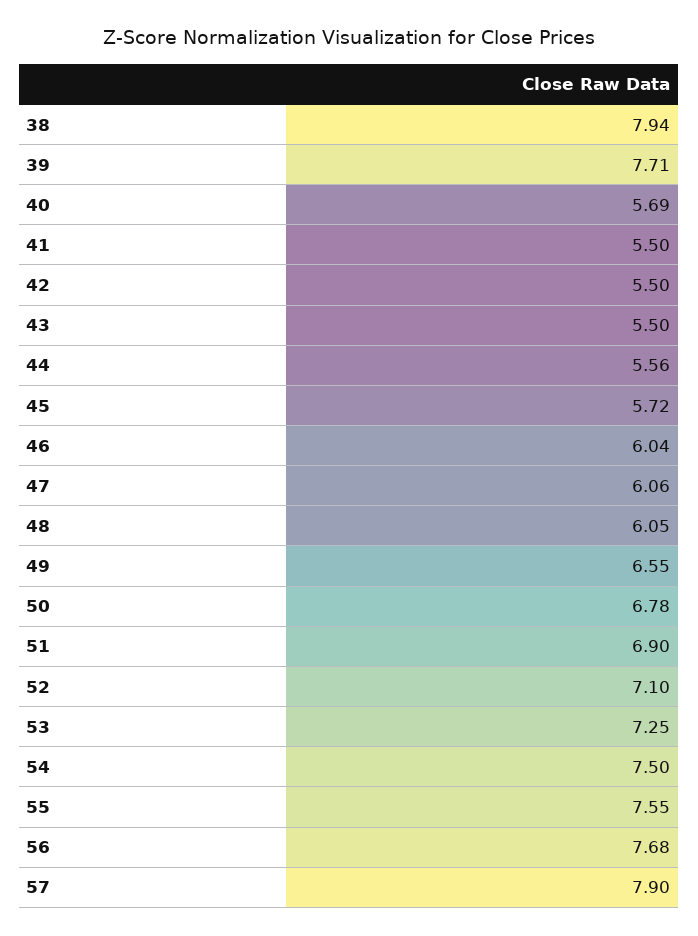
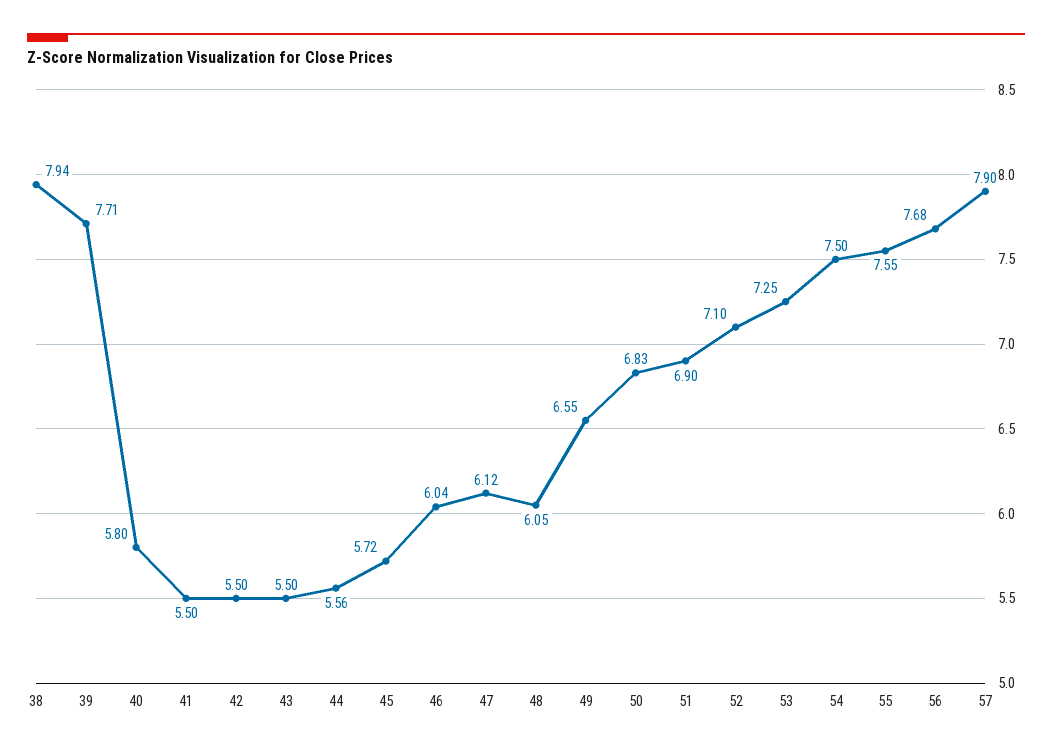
  {
    "38": 7.94,
    "39": 7.71,
-   "40": 5.69,
+   "40": 5.8,
    "41": 5.5,
    "42": 5.5,
    "43": 5.5,
    "44": 5.56,
    "45": 5.72,
    "46": 6.04,
-   "47": 6.06,
+   "47": 6.12,
    "48": 6.05,
    "49": 6.55,
-   "50": 6.78,
+   "50": 6.83,
    "51": 6.9,
    "52": 7.1,
    "53": 7.25,
    "54": 7.5,
    "55": 7.55,
    "56": 7.68,
    "57": 7.9
  }

